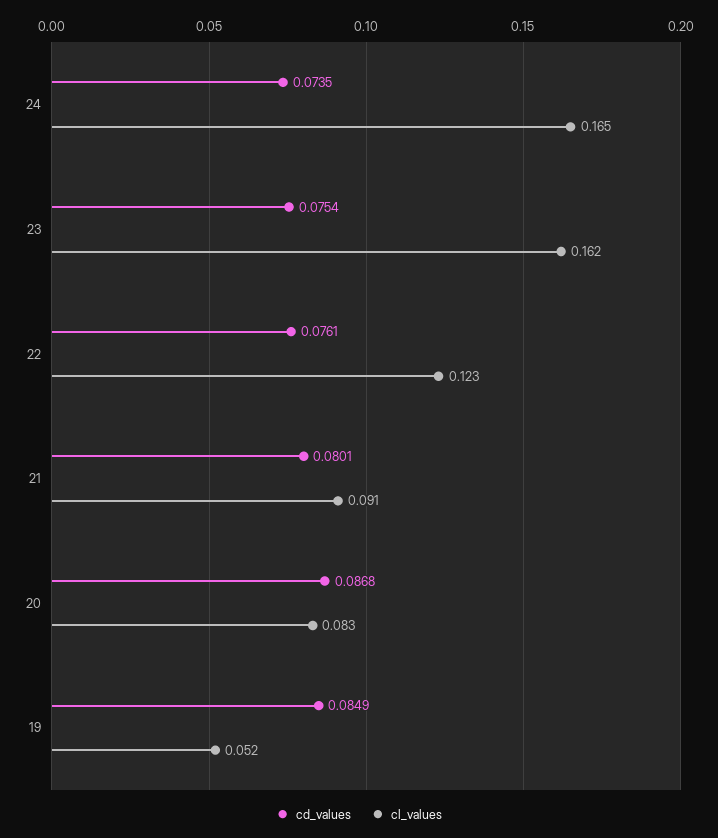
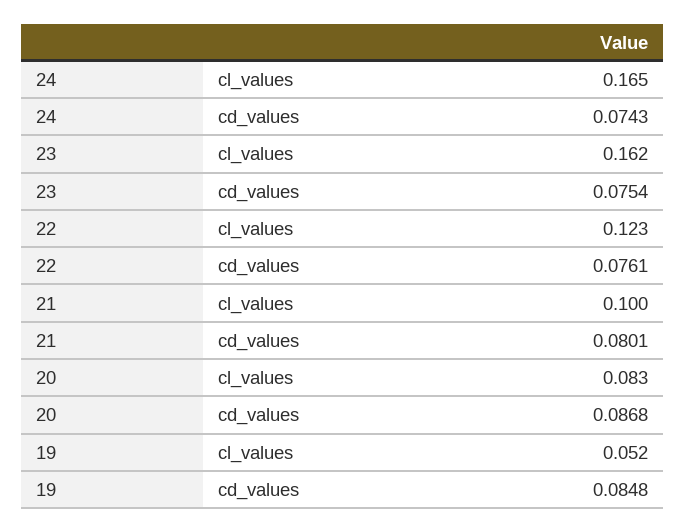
  {
    "cd_values": {
-     "24": 0.0735,
+     "24": 0.0743,
      "23": 0.0754,
      "22": 0.0761,
      "21": 0.0801,
      "20": 0.0868,
-     "19": 0.0849
+     "19": 0.0848
    },
    "cl_values": {
      "24": 0.165,
      "23": 0.162,
      "22": 0.123,
-     "21": 0.091,
+     "21": 0.1,
      "20": 0.083,
      "19": 0.052
    }
  }

